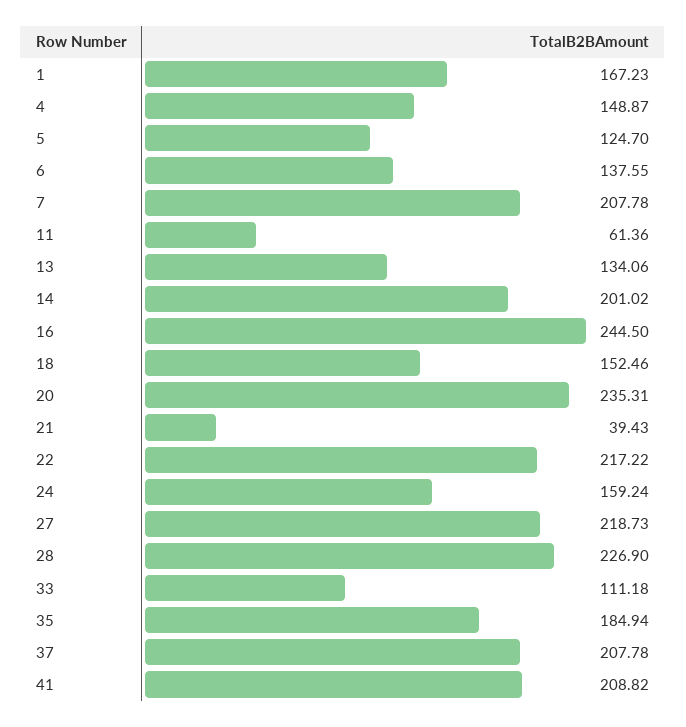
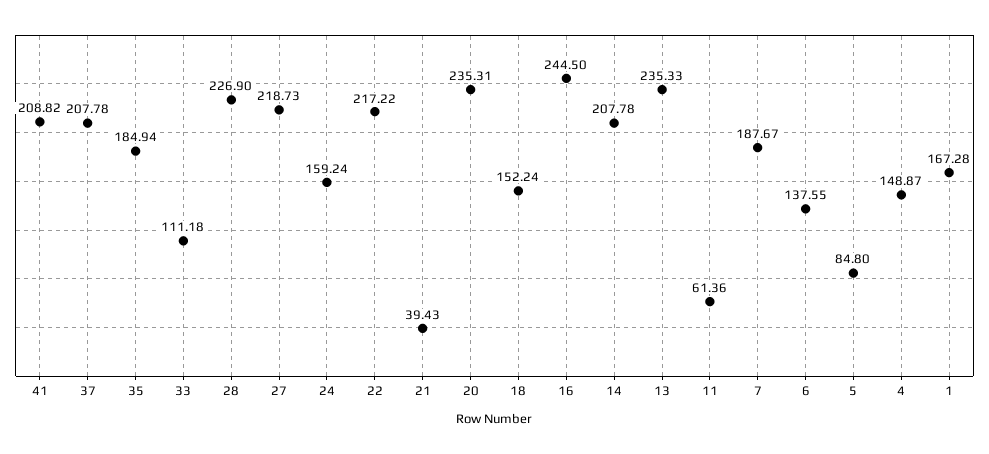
  {
-   "1": 167.23,
+   "1": 167.28,
    "4": 148.87,
-   "5": 124.7,
+   "5": 84.8,
    "6": 137.55,
-   "7": 207.78,
+   "7": 187.67,
    "11": 61.36,
-   "13": 134.06,
+   "13": 235.33,
-   "14": 201.02,
+   "14": 207.78,
    "16": 244.5,
-   "18": 152.46,
+   "18": 152.24,
    "20": 235.31,
    "21": 39.43,
    "22": 217.22,
    "24": 159.24,
    "27": 218.73,
    "28": 226.9,
    "33": 111.18,
    "35": 184.94,
    "37": 207.78,
    "41": 208.82
  }

